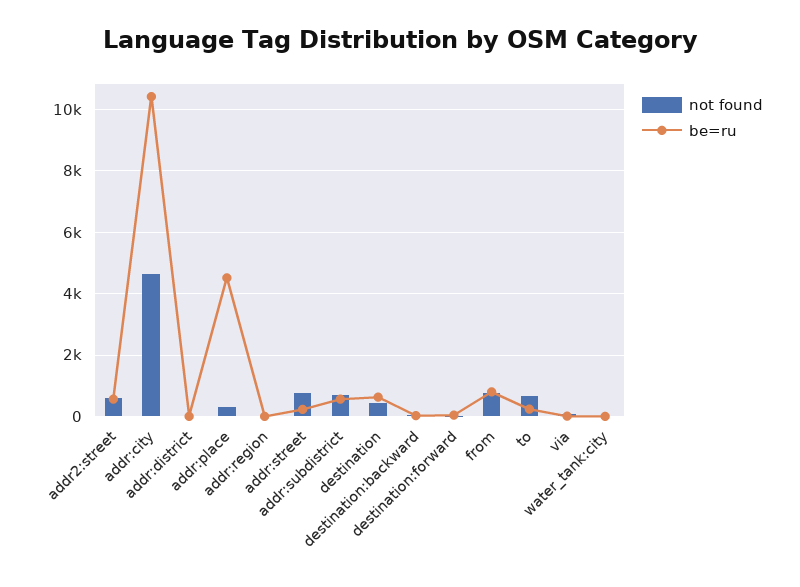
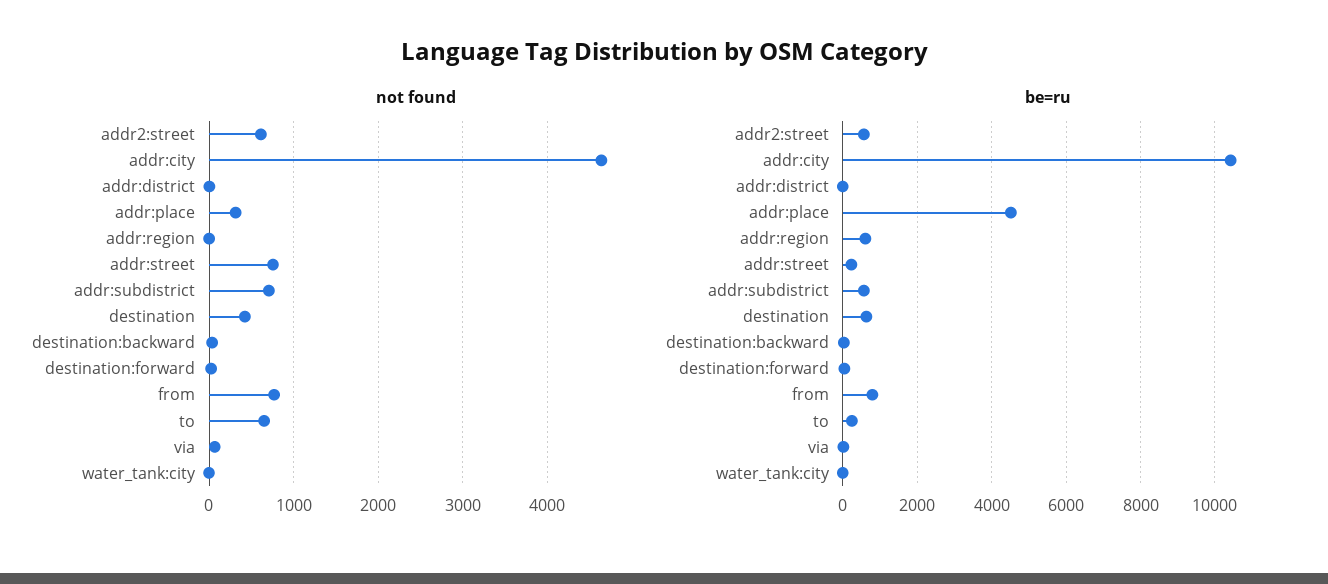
  {
    "not found": {
      "addr2:street": 600,
      "addr:city": 4600,
      "addr:district": 0,
      "addr:place": 300,
      "addr:region": 0,
      "addr:street": 800,
      "addr:subdistrict": 700,
      "destination": 400,
      "destination:backward": 0,
      "destination:forward": 0,
      "from": 800,
      "to": 700,
      "via": 100,
      "water_tank:city": 0
    },
    "be=ru": {
      "addr2:street": 600,
      "addr:city": 10400,
      "addr:district": 0,
      "addr:place": 4600,
-     "addr:region": 0,
+     "addr:region": 600,
      "addr:street": 200,
      "addr:subdistrict": 600,
      "destination": 600,
      "destination:backward": 0,
      "destination:forward": 0,
      "from": 800,
      "to": 200,
      "via": 0,
      "water_tank:city": 0
    }
  }

